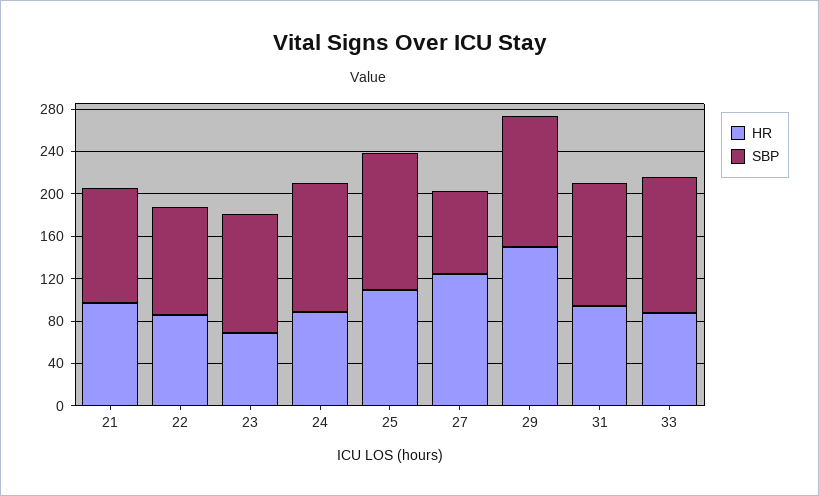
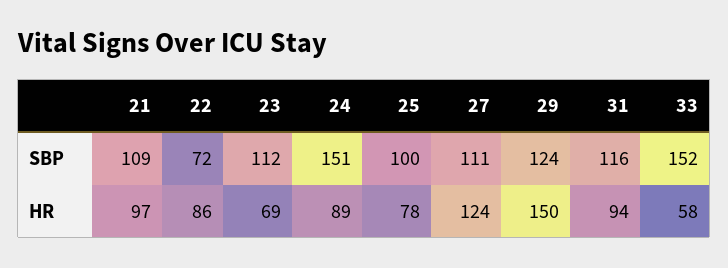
  {
    "HR": {
      "21": 97,
      "22": 86,
      "23": 69,
      "24": 89,
-     "25": 110,
+     "25": 78,
      "27": 124,
      "29": 150,
      "31": 94,
-     "33": 90
+     "33": 58
    },
    "SBP": {
      "21": 109,
-     "22": 100,
+     "22": 72,
      "23": 112,
-     "24": 120,
+     "24": 151,
-     "25": 130,
+     "25": 100,
-     "27": 80,
+     "27": 111,
      "29": 124,
      "31": 116,
-     "33": 130
+     "33": 152
    }
  }

